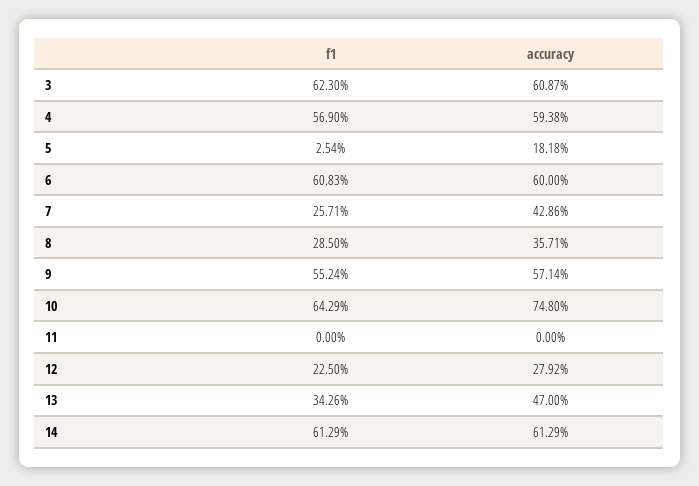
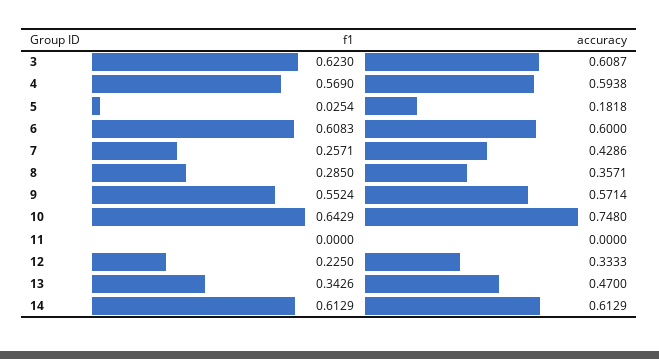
  {
    "f1": {
      "3": 0.623,
      "4": 0.569,
      "5": 0.0254,
      "6": 0.6083,
      "7": 0.2571,
      "8": 0.285,
      "9": 0.5524,
      "10": 0.6429,
      "11": 0,
      "12": 0.225,
      "13": 0.3426,
      "14": 0.6129
    },
    "accuracy": {
      "3": 0.6087,
      "4": 0.5938,
      "5": 0.1818,
      "6": 0.6,
      "7": 0.4286,
      "8": 0.3571,
      "9": 0.5714,
      "10": 0.748,
      "11": 0,
-     "12": 0.2792,
+     "12": 0.3333,
      "13": 0.47,
      "14": 0.6129
    }
  }

